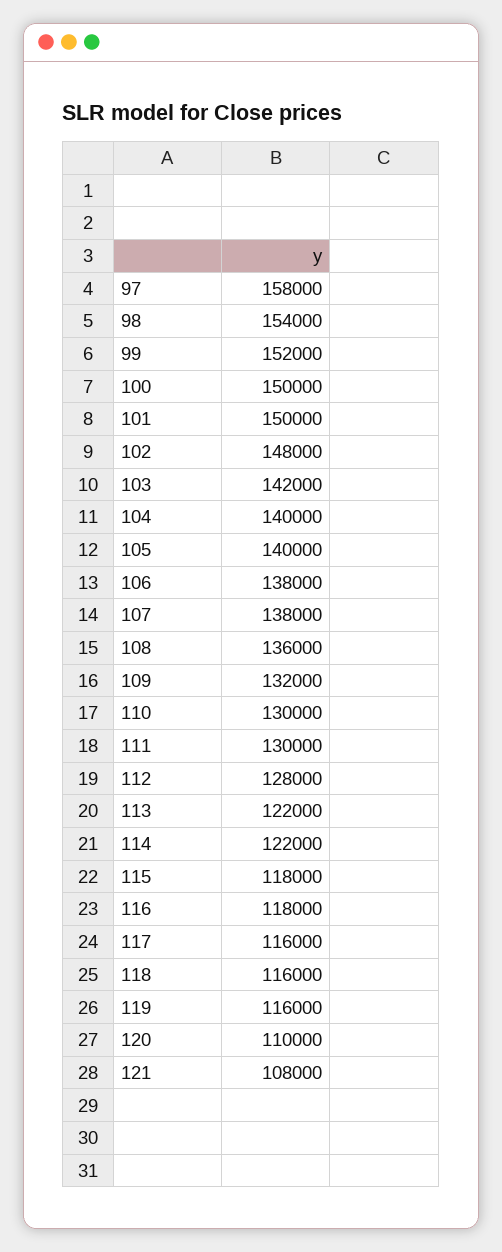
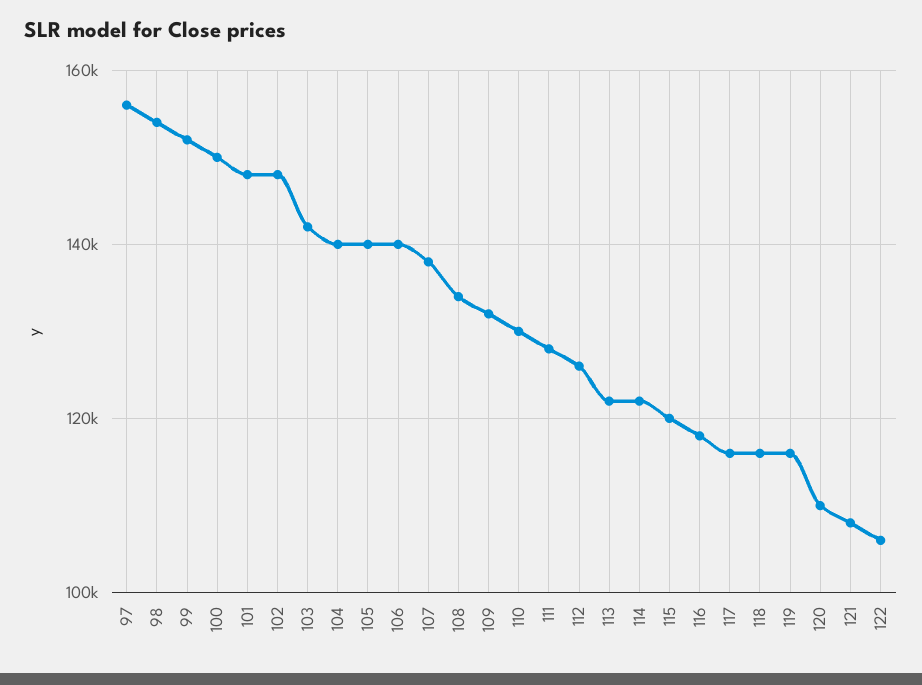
  {
-   "97": 158000,
+   "97": 156000,
    "98": 154000,
    "99": 152000,
    "100": 150000,
-   "101": 150000,
+   "101": 148000,
    "102": 148000,
    "103": 142000,
    "104": 140000,
    "105": 140000,
-   "106": 138000,
+   "106": 140000,
    "107": 138000,
-   "108": 136000,
+   "108": 134000,
    "109": 132000,
    "110": 130000,
-   "111": 130000,
+   "111": 128000,
-   "112": 128000,
+   "112": 126000,
    "113": 122000,
    "114": 122000,
-   "115": 118000,
+   "115": 120000,
    "116": 118000,
    "117": 116000,
    "118": 116000,
    "119": 116000,
    "120": 110000,
-   "121": 108000
+   "121": 108000,
+   "122": 106000
  }

